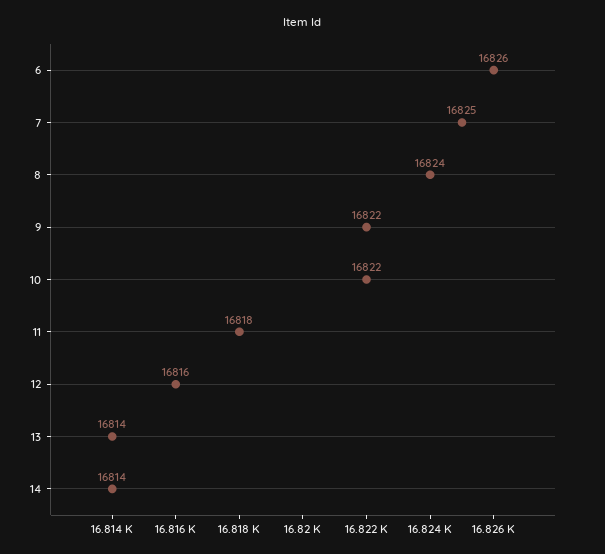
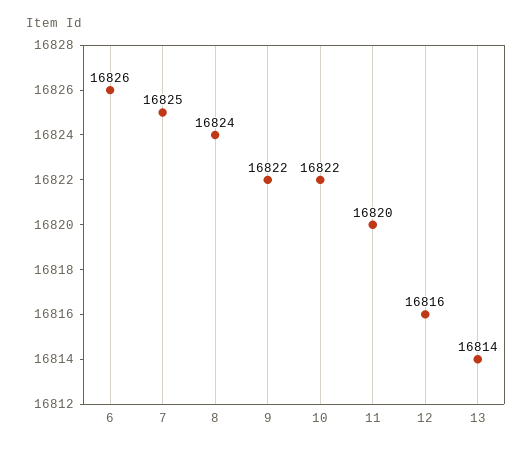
  {
    "6": 16826,
    "7": 16825,
    "8": 16824,
    "9": 16822,
    "10": 16822,
-   "11": 16818,
+   "11": 16820,
    "12": 16816,
-   "13": 16814,
+   "13": 16814
-   "14": 16814
  }

